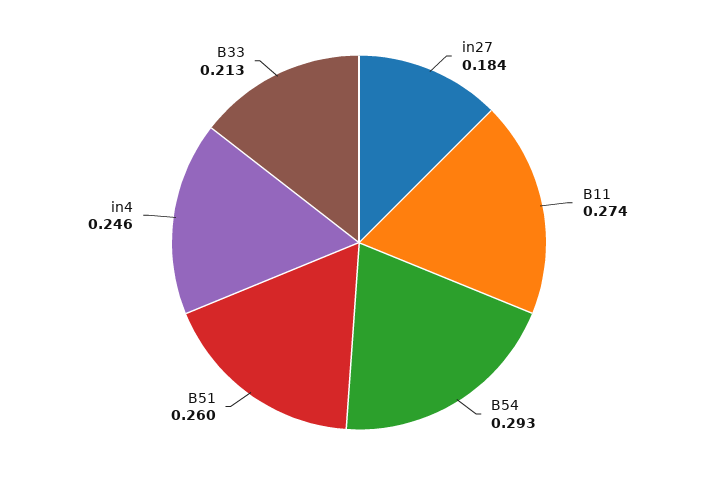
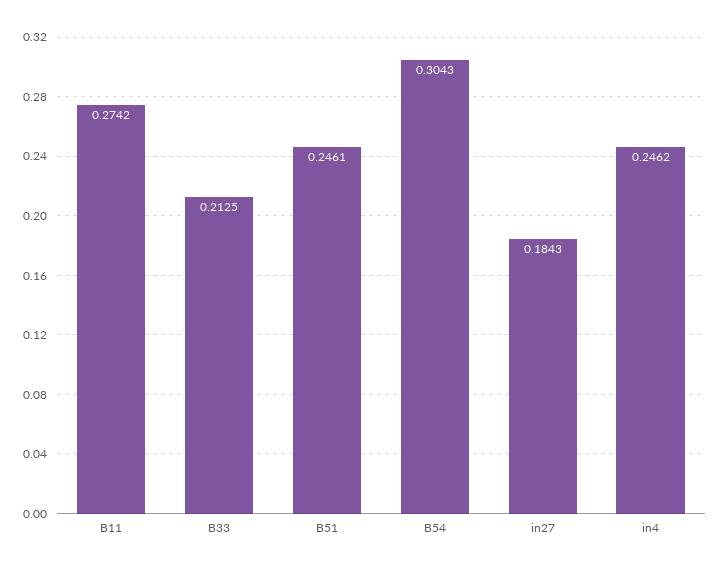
  {
    "in27": 0.1843,
    "B11": 0.2742,
-   "B54": 0.293,
+   "B54": 0.3043,
-   "B51": 0.26,
+   "B51": 0.2461,
    "in4": 0.2462,
    "B33": 0.2125
  }

